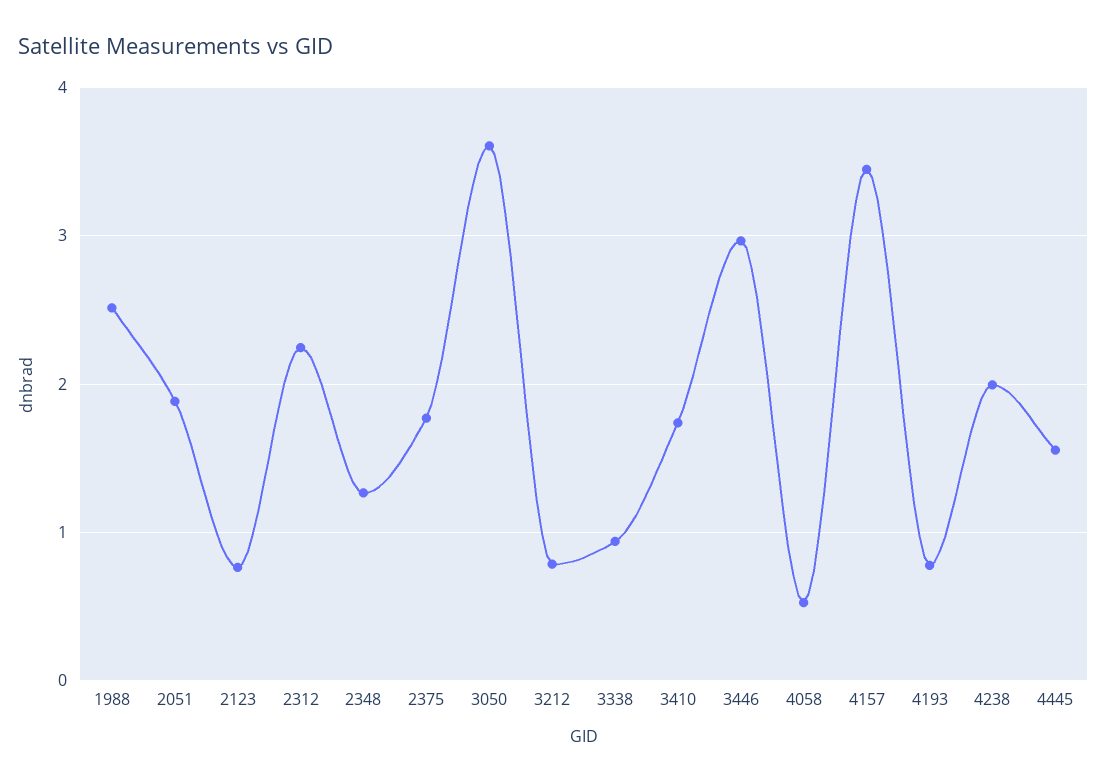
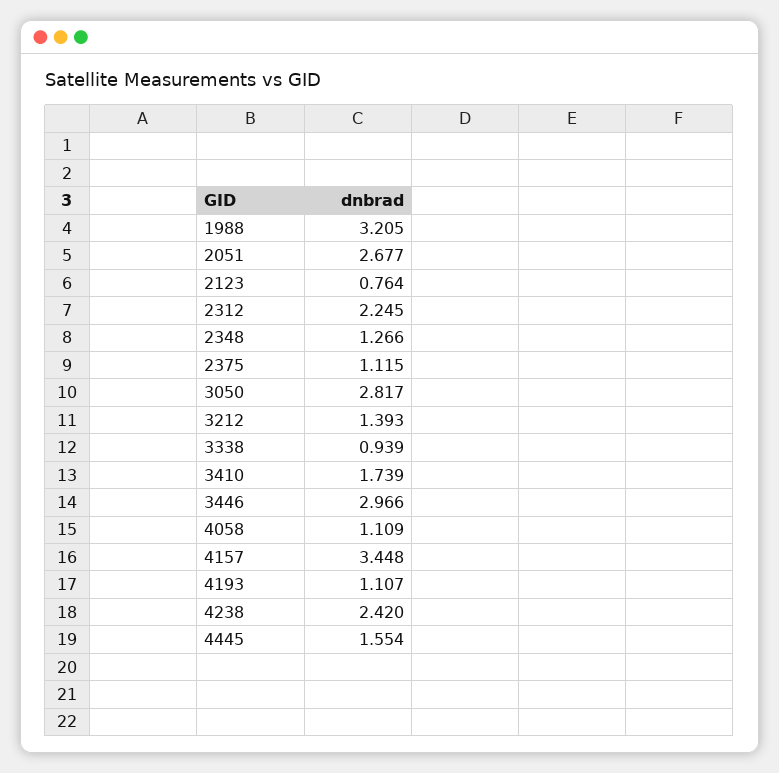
  {
-   "1988": 2.5,
+   "1988": 3.205,
-   "2051": 1.9,
+   "2051": 2.677,
    "2123": 0.764,
    "2312": 2.245,
    "2348": 1.266,
-   "2375": 1.8,
+   "2375": 1.115,
-   "3050": 3.6,
+   "3050": 2.817,
-   "3212": 0.8,
+   "3212": 1.393,
    "3338": 0.939,
    "3410": 1.739,
    "3446": 2.966,
-   "4058": 0.5,
+   "4058": 1.109,
    "4157": 3.448,
-   "4193": 0.8,
+   "4193": 1.107,
-   "4238": 2,
+   "4238": 2.42,
    "4445": 1.554
  }

